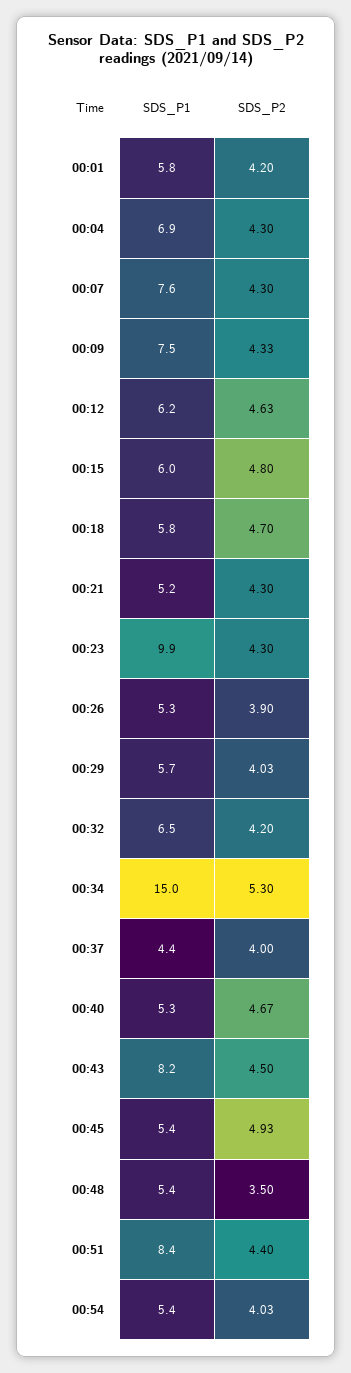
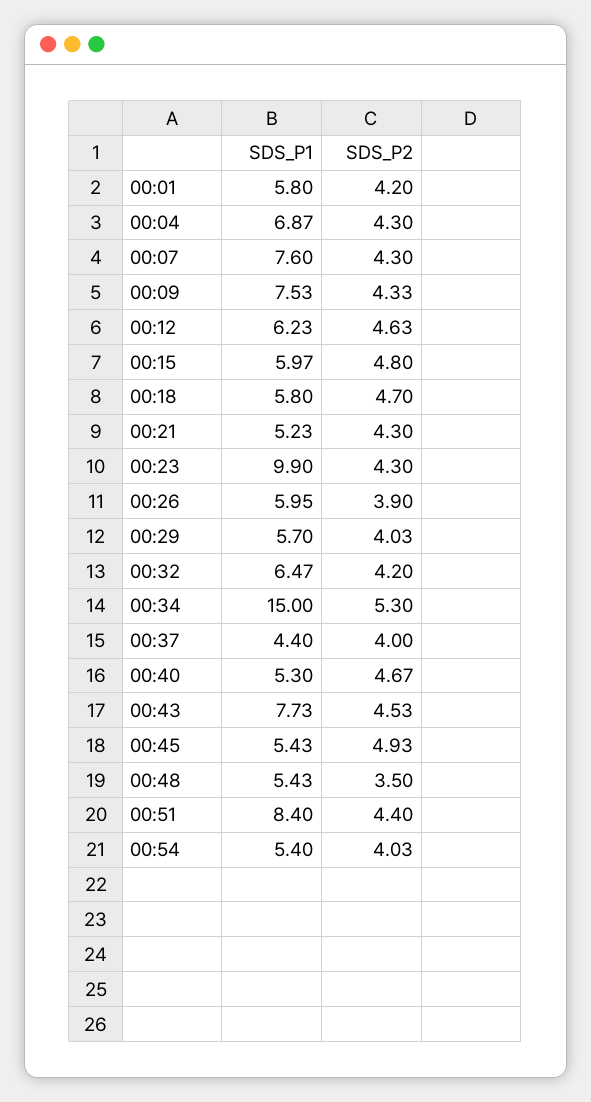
  {
    "SDS_P1": {
      "00:01": 5.8,
      "00:04": 6.87,
      "00:07": 7.6,
      "00:09": 7.53,
      "00:12": 6.23,
      "00:15": 5.97,
      "00:18": 5.8,
      "00:21": 5.23,
      "00:23": 9.9,
-     "00:26": 5.3,
+     "00:26": 5.95,
      "00:29": 5.7,
      "00:32": 6.47,
      "00:34": 15,
      "00:37": 4.4,
      "00:40": 5.3,
-     "00:43": 8.2,
+     "00:43": 7.73,
      "00:45": 5.43,
      "00:48": 5.43,
      "00:51": 8.4,
      "00:54": 5.4
    },
    "SDS_P2": {
      "00:01": 4.2,
      "00:04": 4.3,
      "00:07": 4.3,
      "00:09": 4.33,
      "00:12": 4.63,
      "00:15": 4.8,
      "00:18": 4.7,
      "00:21": 4.3,
      "00:23": 4.3,
      "00:26": 3.9,
      "00:29": 4.03,
      "00:32": 4.2,
      "00:34": 5.3,
      "00:37": 4,
      "00:40": 4.67,
-     "00:43": 4.5,
+     "00:43": 4.53,
      "00:45": 4.93,
      "00:48": 3.5,
      "00:51": 4.4,
      "00:54": 4.03
    }
  }

